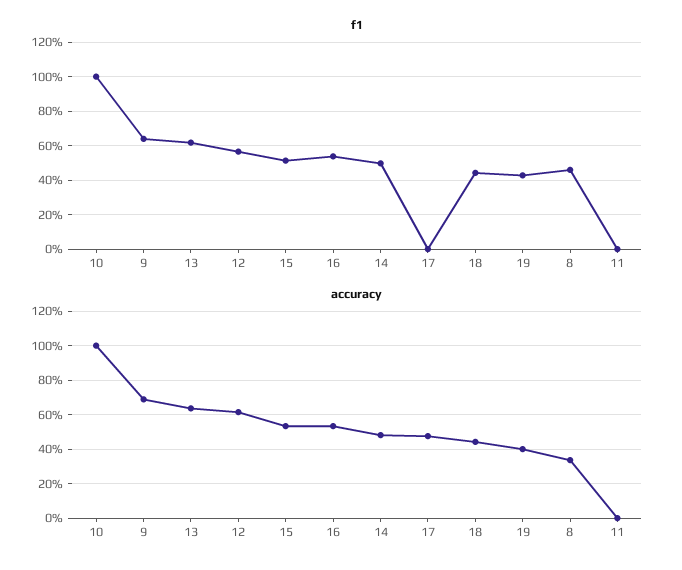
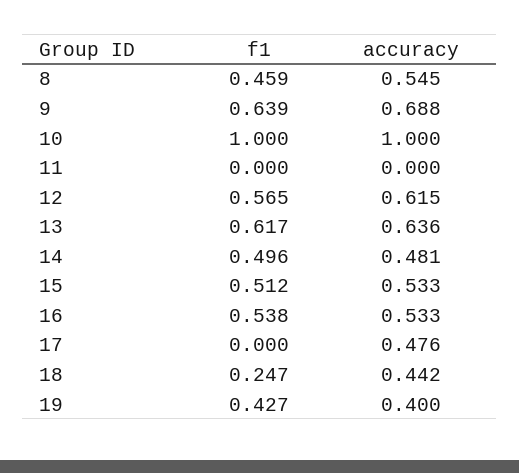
  {
    "f1": {
      "10": 1,
      "9": 0.639,
      "13": 0.617,
      "12": 0.565,
      "15": 0.512,
      "16": 0.538,
      "14": 0.496,
      "17": 0,
-     "18": 0.45,
+     "18": 0.247,
      "19": 0.427,
      "8": 0.459,
      "11": 0
    },
    "accuracy": {
      "10": 1,
      "9": 0.688,
      "13": 0.636,
      "12": 0.615,
      "15": 0.533,
      "16": 0.533,
      "14": 0.481,
      "17": 0.476,
      "18": 0.442,
      "19": 0.4,
-     "8": 0.35,
+     "8": 0.545,
      "11": 0
    }
  }

